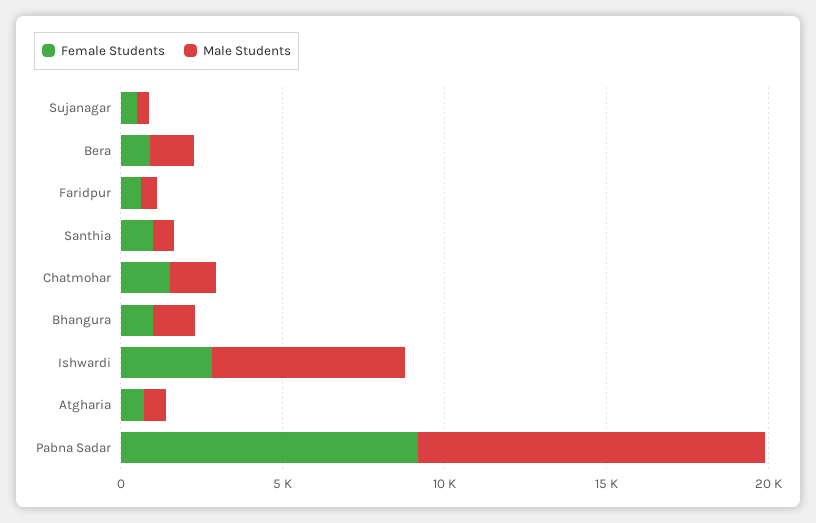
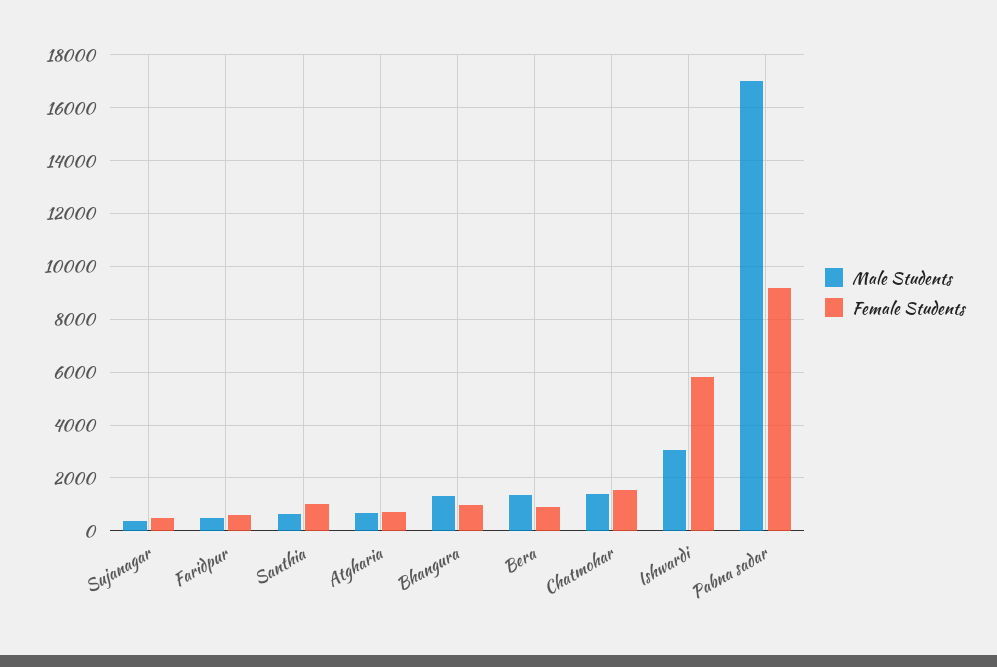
  {
    "Female Students": {
      "Sujanagar": 500,
      "Bera": 1000,
      "Faridpur": 500,
      "Santhia": 1000,
      "Chatmohar": 1500,
      "Bhangura": 1000,
-     "Ishwardi": 3000,
+     "Ishwardi": 5750,
      "Atgharia": 750,
      "Pabna Sadar": 9250
    },
    "Male Students": {
      "Sujanagar": 500,
      "Bera": 1250,
      "Faridpur": 500,
      "Santhia": 750,
      "Chatmohar": 1500,
      "Bhangura": 1250,
-     "Ishwardi": 6000,
+     "Ishwardi": 3000,
      "Atgharia": 750,
-     "Pabna Sadar": 11000
+     "Pabna Sadar": 17000
    }
  }

